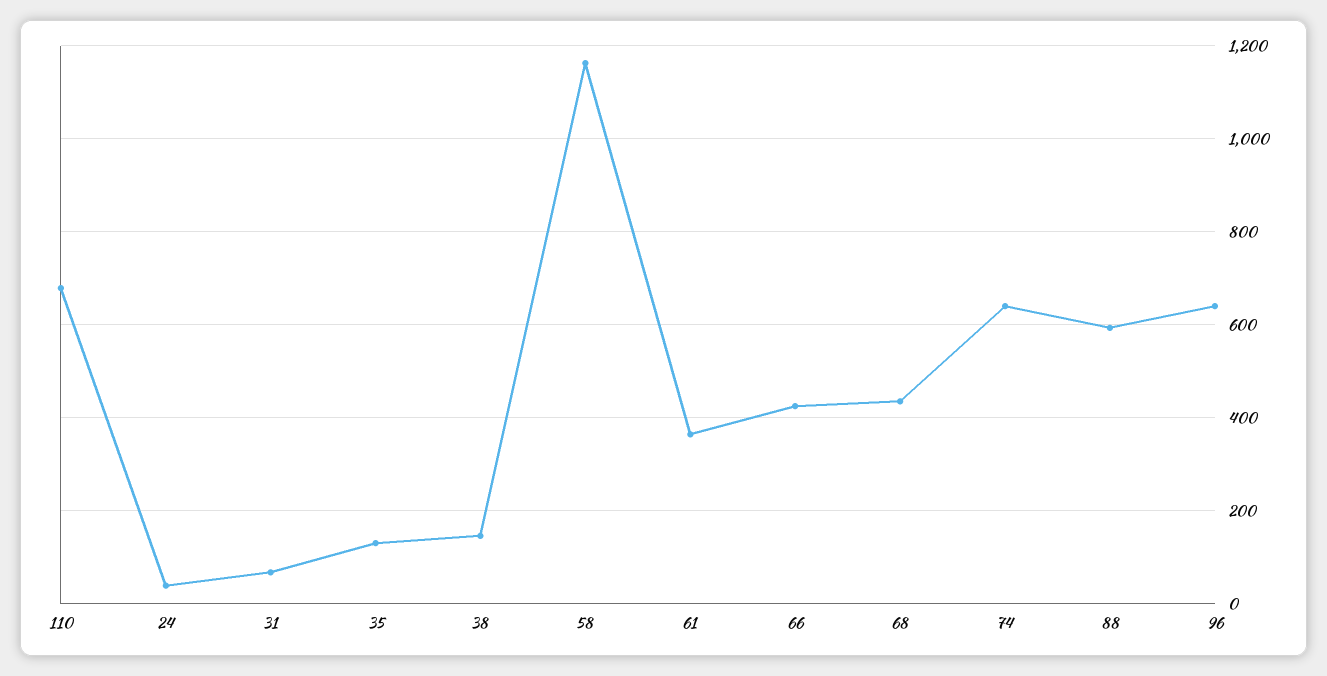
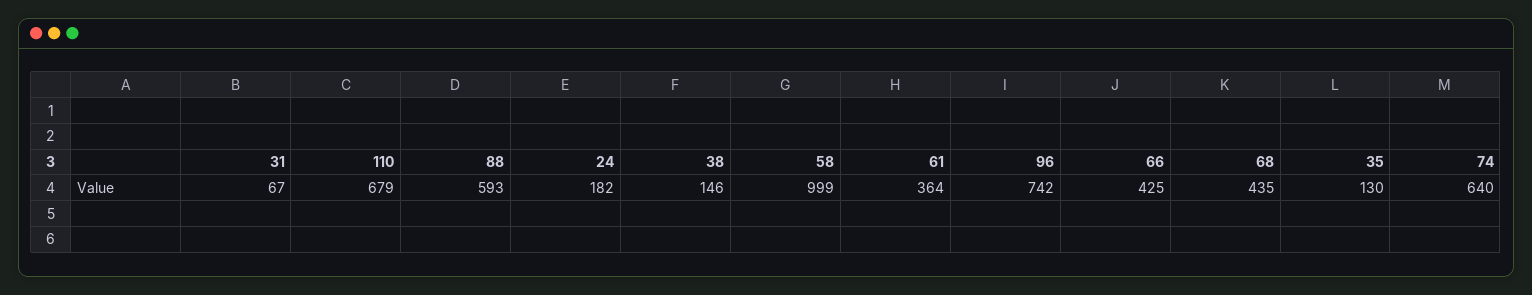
  {
    "110": 679,
-   "24": 40,
+   "24": 182,
    "31": 67,
    "35": 130,
    "38": 146,
-   "58": 1160,
+   "58": 999,
    "61": 364,
    "66": 425,
    "68": 435,
    "74": 640,
    "88": 593,
-   "96": 640
+   "96": 742
  }

